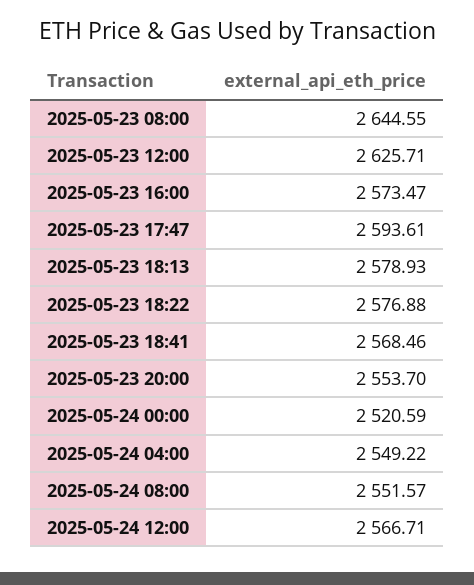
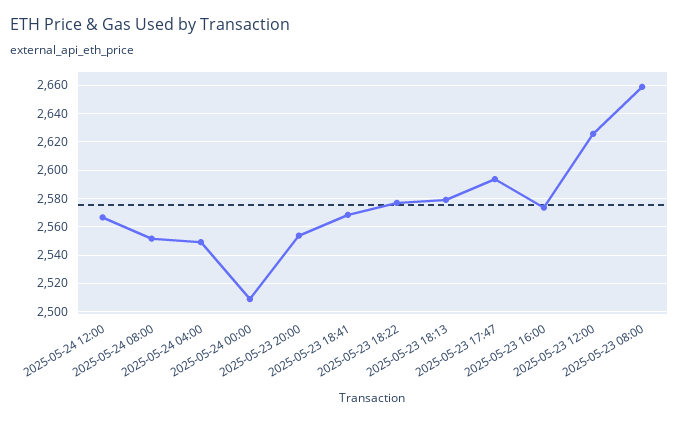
  {
-   "2025-05-23 08:00": 2644.55,
+   "2025-05-23 08:00": 2660,
    "2025-05-23 12:00": 2625.71,
    "2025-05-23 16:00": 2573.47,
    "2025-05-23 17:47": 2593.61,
    "2025-05-23 18:13": 2578.93,
    "2025-05-23 18:22": 2576.88,
    "2025-05-23 18:41": 2568.46,
    "2025-05-23 20:00": 2553.7,
-   "2025-05-24 00:00": 2520.59,
+   "2025-05-24 00:00": 2510,
    "2025-05-24 04:00": 2549.22,
    "2025-05-24 08:00": 2551.57,
    "2025-05-24 12:00": 2566.71
  }

